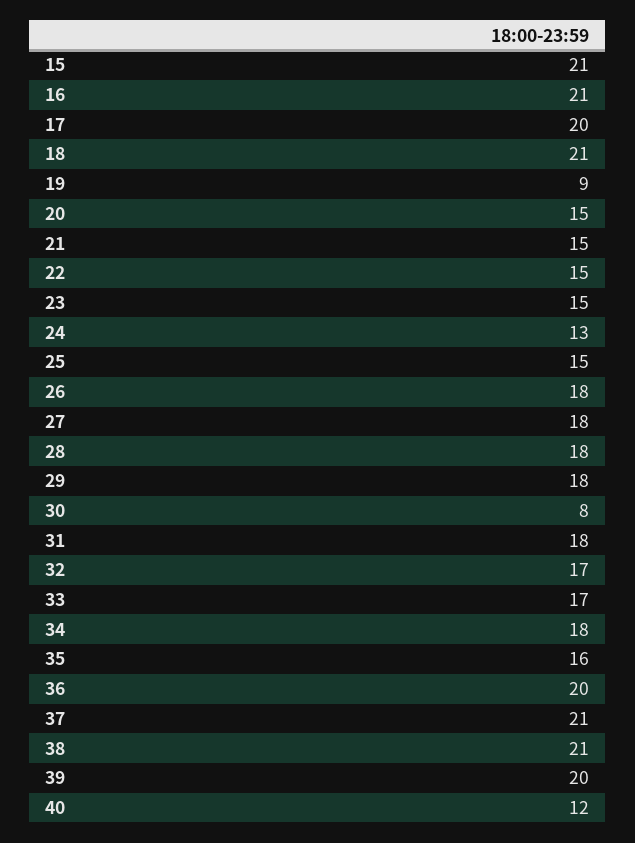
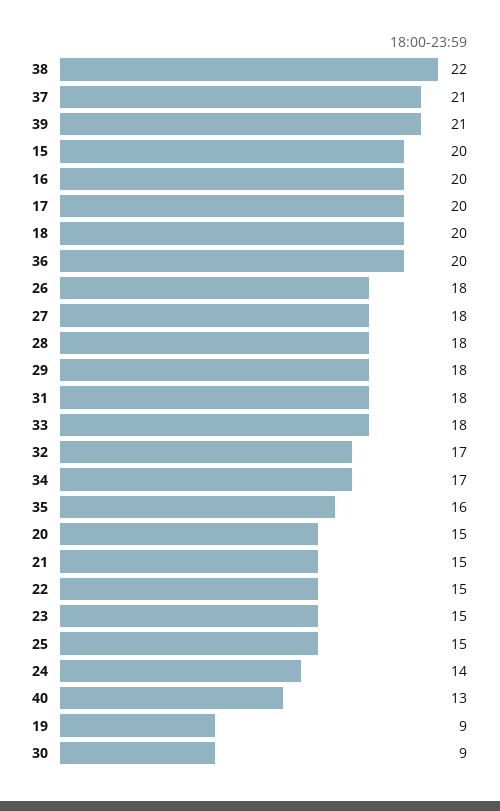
  {
-   "15": 21,
+   "15": 20,
-   "16": 21,
+   "16": 20,
    "17": 20,
-   "18": 21,
+   "18": 20,
    "19": 9,
    "20": 15,
    "21": 15,
    "22": 15,
    "23": 15,
-   "24": 13,
+   "24": 14,
    "25": 15,
    "26": 18,
    "27": 18,
    "28": 18,
    "29": 18,
-   "30": 8,
+   "30": 9,
    "31": 18,
    "32": 17,
-   "33": 17,
+   "33": 18,
-   "34": 18,
+   "34": 17,
    "35": 16,
    "36": 20,
    "37": 21,
-   "38": 21,
+   "38": 22,
-   "39": 20,
+   "39": 21,
-   "40": 12
+   "40": 13
  }

